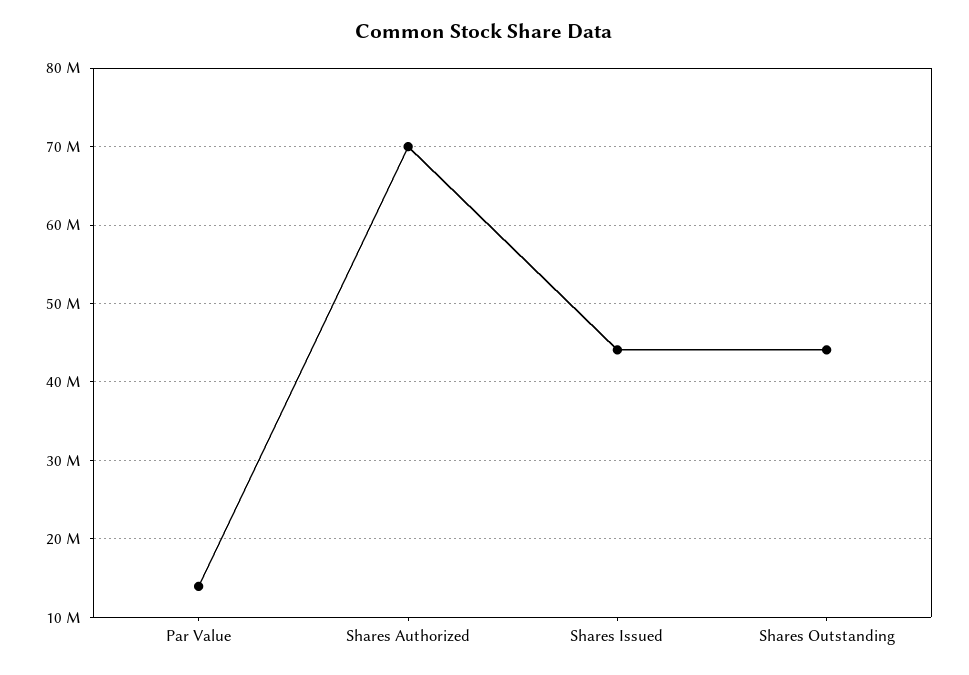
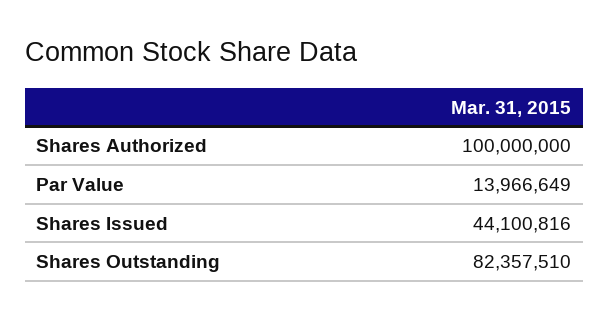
  {
    "Par Value": 13966649,
-   "Shares Authorized": 70000000,
+   "Shares Authorized": 100000000,
    "Shares Issued": 44100816,
-   "Shares Outstanding": 44000000
+   "Shares Outstanding": 82357510
  }

